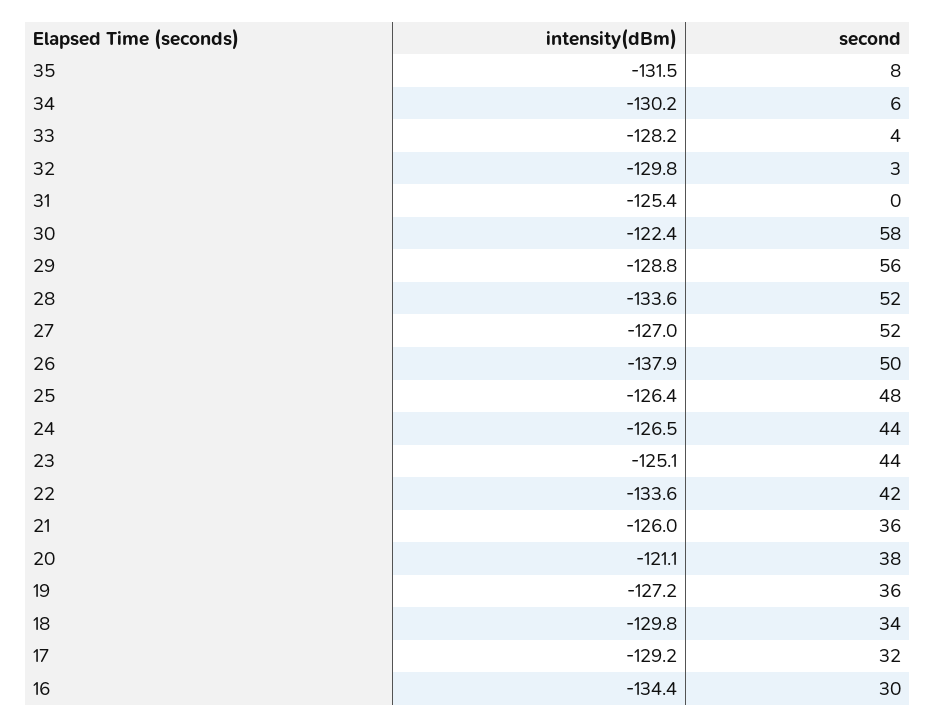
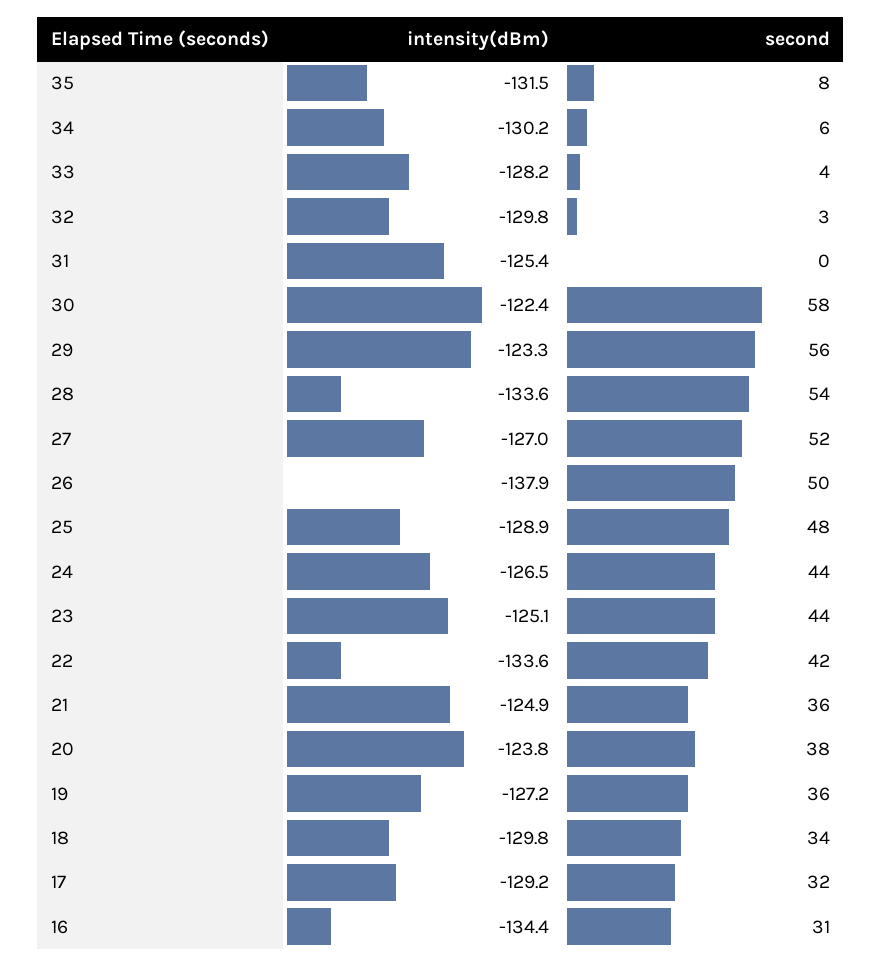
  {
    "intensity(dBm)": {
      "35": -131.5,
      "34": -130.2,
      "33": -128.2,
      "32": -129.8,
      "31": -125.4,
      "30": -122.4,
-     "29": -128.8,
+     "29": -123.3,
      "28": -133.6,
      "27": -127,
      "26": -137.9,
-     "25": -126.4,
+     "25": -128.9,
      "24": -126.5,
      "23": -125.1,
      "22": -133.6,
-     "21": -126,
+     "21": -124.9,
-     "20": -121.1,
+     "20": -123.8,
      "19": -127.2,
      "18": -129.8,
      "17": -129.2,
      "16": -134.4
    },
    "second": {
      "35": 8,
      "34": 6,
      "33": 4,
      "32": 3,
      "31": 0,
      "30": 58,
      "29": 56,
-     "28": 52,
+     "28": 54,
      "27": 52,
      "26": 50,
      "25": 48,
      "24": 44,
      "23": 44,
      "22": 42,
      "21": 36,
      "20": 38,
      "19": 36,
      "18": 34,
      "17": 32,
-     "16": 30
+     "16": 31
    }
  }

